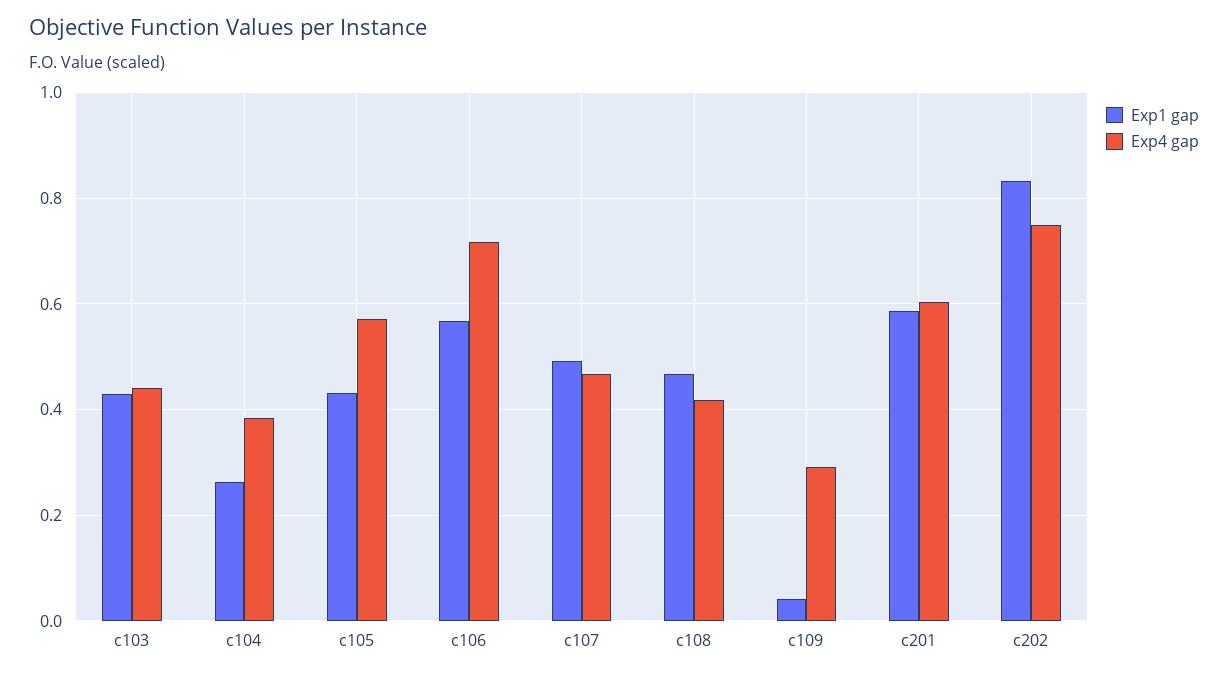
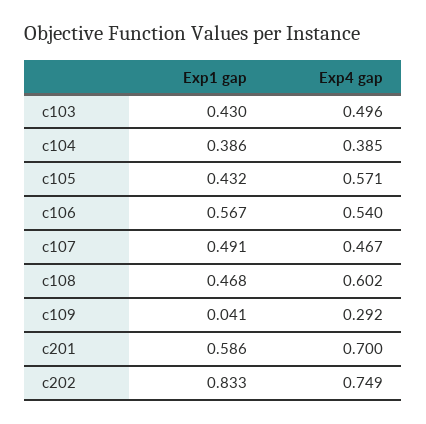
  {
    "Exp1 gap": {
      "c103": 0.43,
-     "c104": 0.26,
+     "c104": 0.386,
      "c105": 0.432,
      "c106": 0.567,
      "c107": 0.491,
      "c108": 0.468,
      "c109": 0.041,
      "c201": 0.586,
      "c202": 0.833
    },
    "Exp4 gap": {
-     "c103": 0.44,
+     "c103": 0.496,
      "c104": 0.385,
      "c105": 0.571,
-     "c106": 0.72,
+     "c106": 0.54,
      "c107": 0.467,
-     "c108": 0.42,
+     "c108": 0.602,
      "c109": 0.292,
-     "c201": 0.6,
+     "c201": 0.7,
      "c202": 0.749
    }
  }

